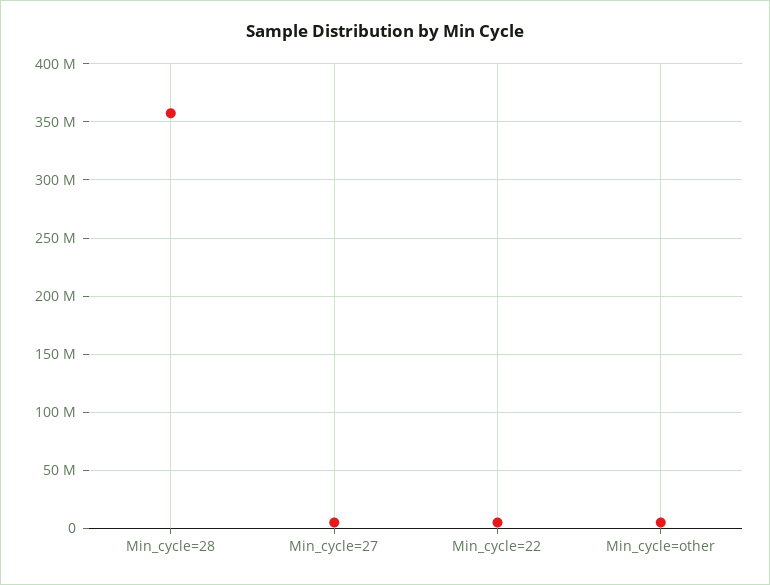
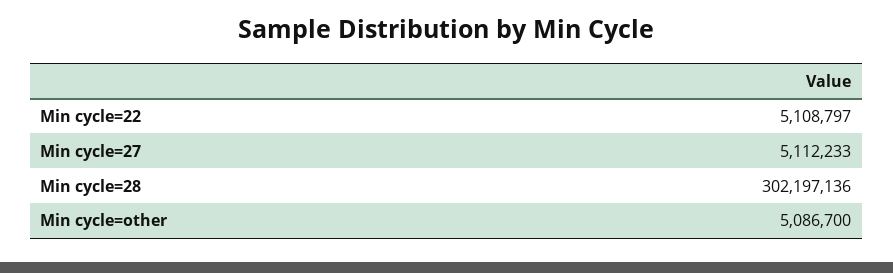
  {
-   "Min_cycle=28": 360000000,
+   "Min_cycle=28": 302197136,
    "Min_cycle=27": 5112233,
    "Min_cycle=22": 5108797,
    "Min_cycle=other": 5086700
  }

